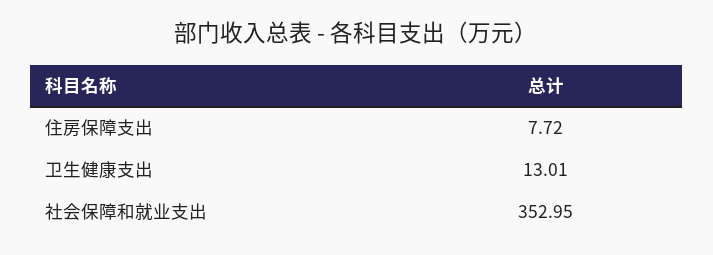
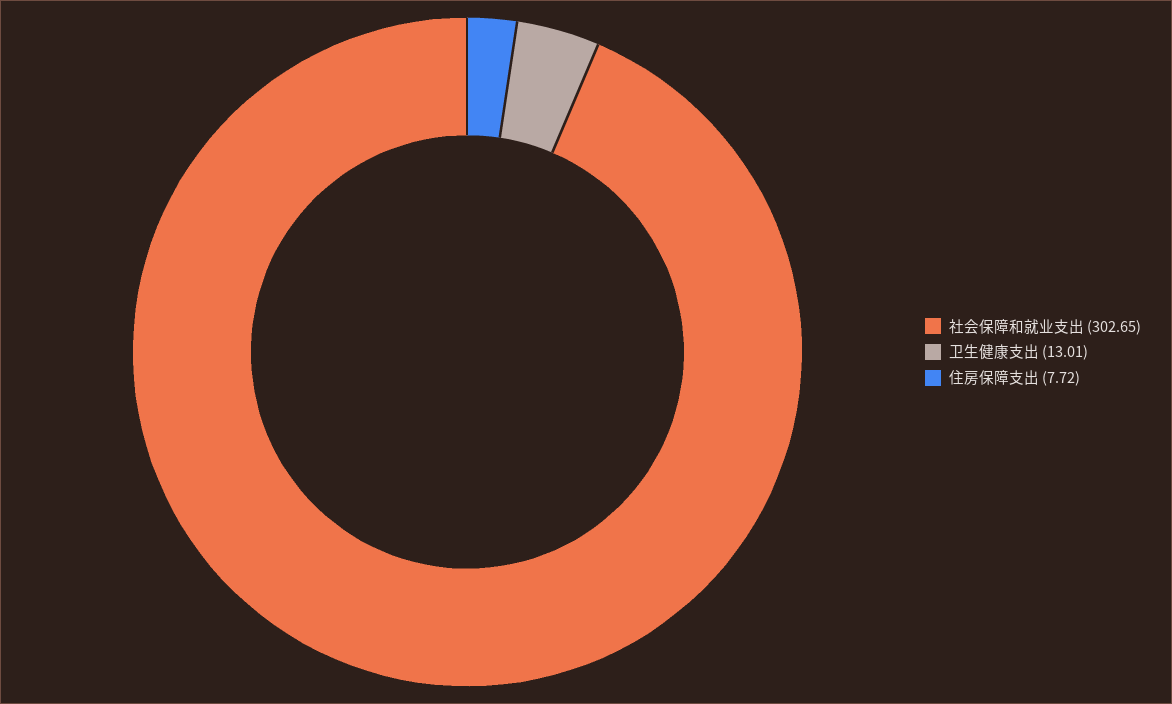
  {
    "住房保障支出": 7.72,
    "卫生健康支出": 13.01,
-   "社会保障和就业支出": 352.95
+   "社会保障和就业支出": 302.65
  }

